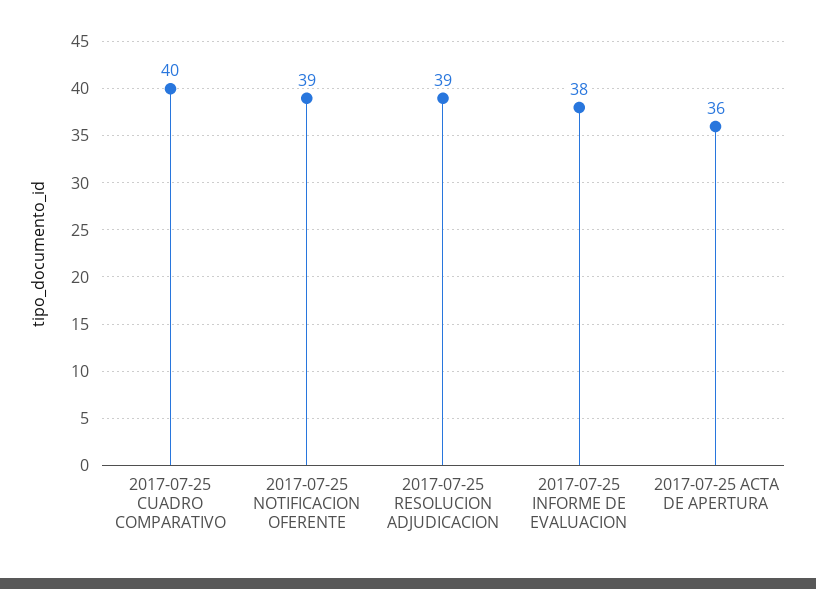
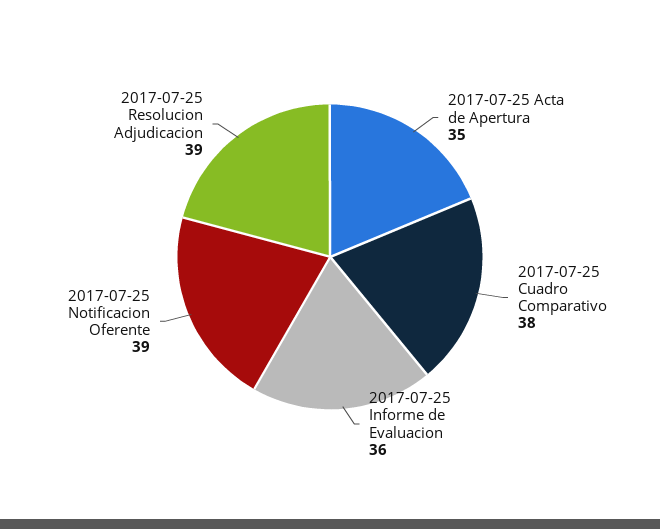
  {
-   "2017-07-25 CUADRO COMPARATIVO": 40,
+   "2017-07-25 CUADRO COMPARATIVO": 38,
    "2017-07-25 NOTIFICACION OFERENTE": 39,
    "2017-07-25 RESOLUCION ADJUDICACION": 39,
-   "2017-07-25 INFORME DE EVALUACION": 38,
+   "2017-07-25 INFORME DE EVALUACION": 36,
-   "2017-07-25 ACTA DE APERTURA": 36
+   "2017-07-25 ACTA DE APERTURA": 35
  }

